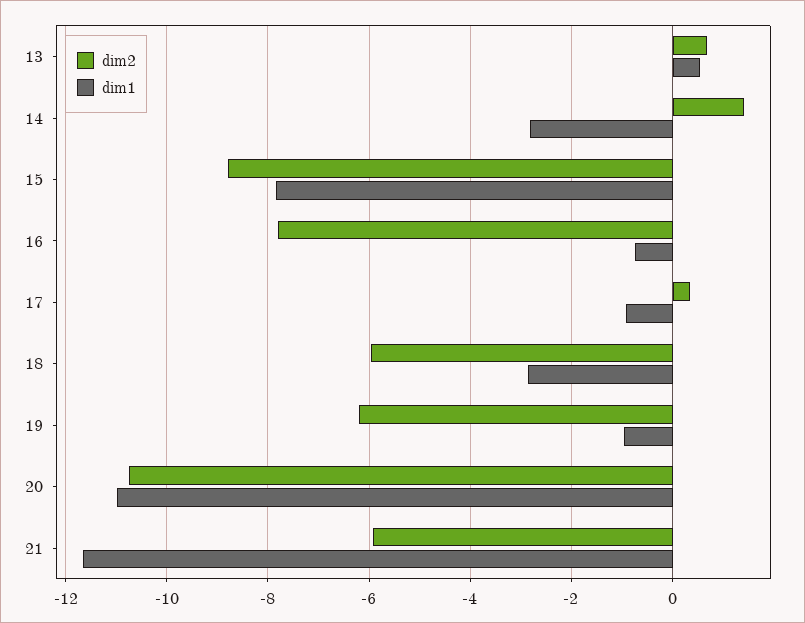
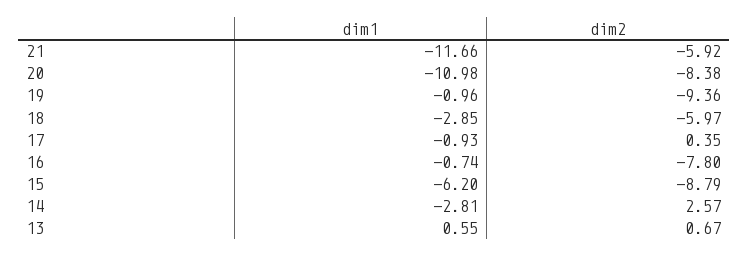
  {
    "dim2": {
      "13": 0.67,
-     "14": 1.4,
+     "14": 2.57,
      "15": -8.79,
      "16": -7.8,
      "17": 0.35,
      "18": -5.97,
-     "19": -6.2,
+     "19": -9.36,
-     "20": -10.8,
+     "20": -8.38,
      "21": -5.92
    },
    "dim1": {
      "13": 0.55,
      "14": -2.81,
-     "15": -7.8,
+     "15": -6.2,
      "16": -0.74,
      "17": -0.93,
      "18": -2.85,
      "19": -0.96,
      "20": -10.98,
      "21": -11.66
    }
  }

